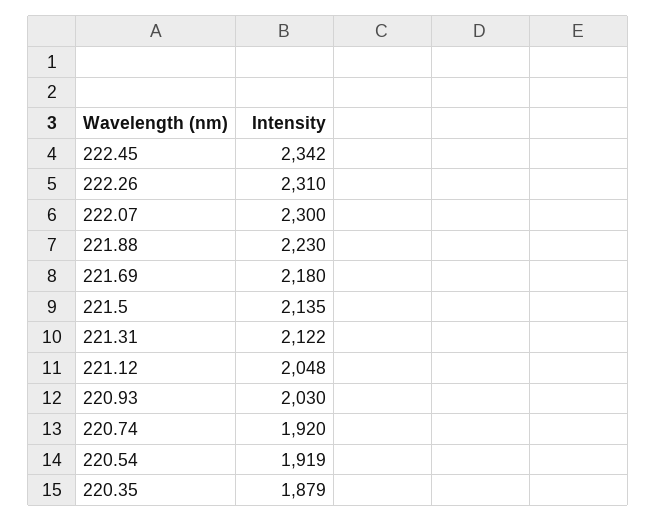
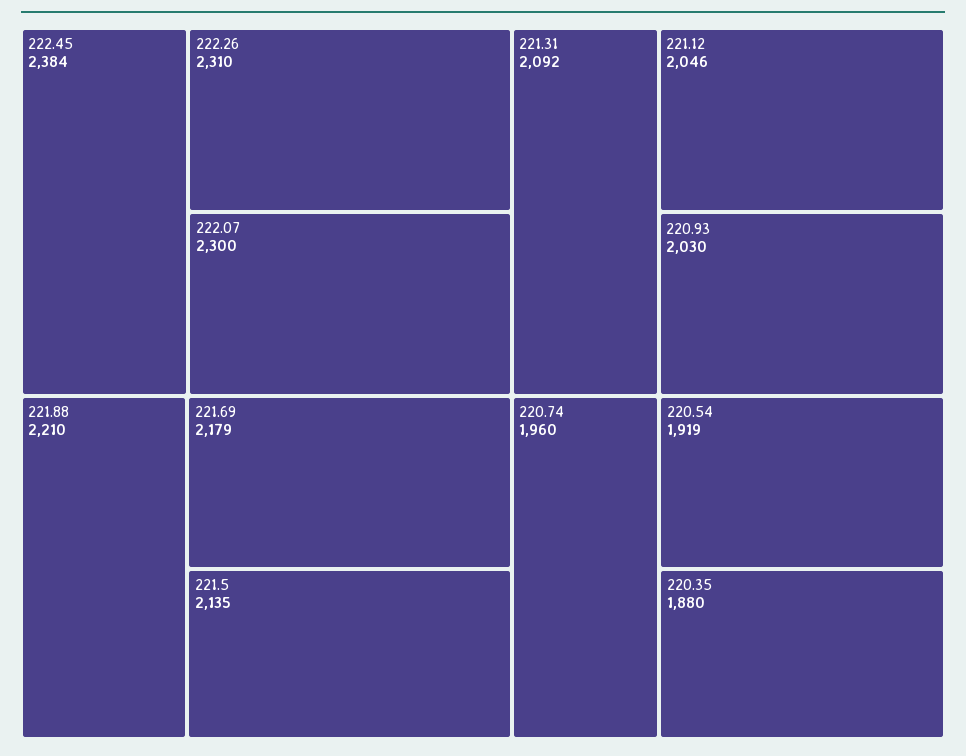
  {
-   "222.45": 2342,
+   "222.45": 2384,
    "222.26": 2310,
    "222.07": 2300,
-   "221.88": 2230,
+   "221.88": 2210,
-   "221.69": 2180,
+   "221.69": 2179,
    "221.5": 2135,
-   "221.31": 2122,
+   "221.31": 2092,
-   "221.12": 2048,
+   "221.12": 2046,
    "220.93": 2030,
-   "220.74": 1920,
+   "220.74": 1960,
    "220.54": 1919,
-   "220.35": 1879
+   "220.35": 1880
  }

